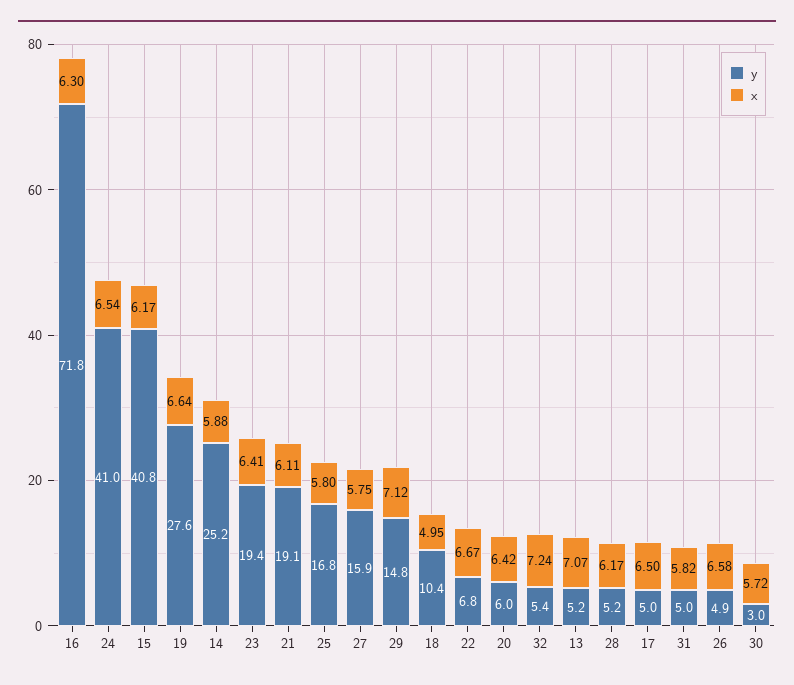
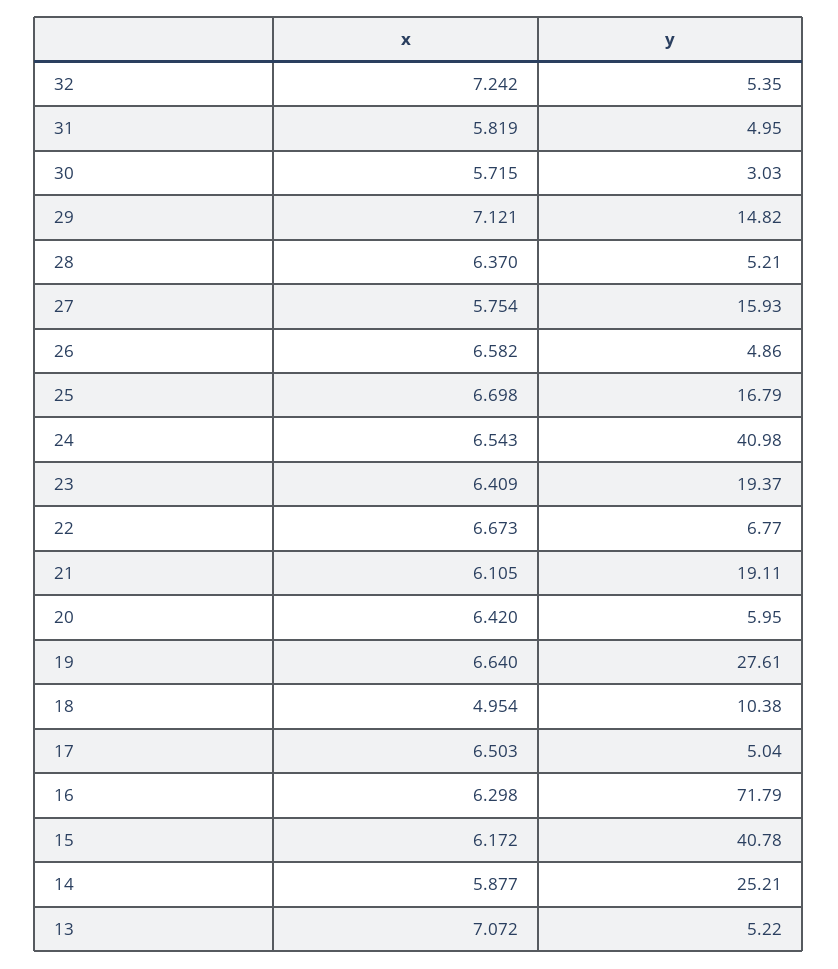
  {
    "y": {
      "16": 71.79,
      "24": 40.98,
      "15": 40.78,
      "19": 27.61,
      "14": 25.21,
      "23": 19.37,
      "21": 19.11,
      "25": 16.79,
      "27": 15.93,
      "29": 14.82,
      "18": 10.38,
      "22": 6.77,
      "20": 5.95,
      "32": 5.35,
      "13": 5.22,
      "28": 5.21,
      "17": 5.04,
      "31": 4.95,
      "26": 4.86,
      "30": 3.03
    },
    "x": {
      "16": 6.298,
      "24": 6.543,
      "15": 6.172,
      "19": 6.64,
      "14": 5.877,
      "23": 6.409,
      "21": 6.105,
-     "25": 5.8,
+     "25": 6.698,
      "27": 5.754,
      "29": 7.121,
      "18": 4.954,
      "22": 6.673,
      "20": 6.42,
      "32": 7.242,
      "13": 7.072,
-     "28": 6.17,
+     "28": 6.37,
      "17": 6.503,
      "31": 5.819,
      "26": 6.582,
      "30": 5.715
    }
  }

